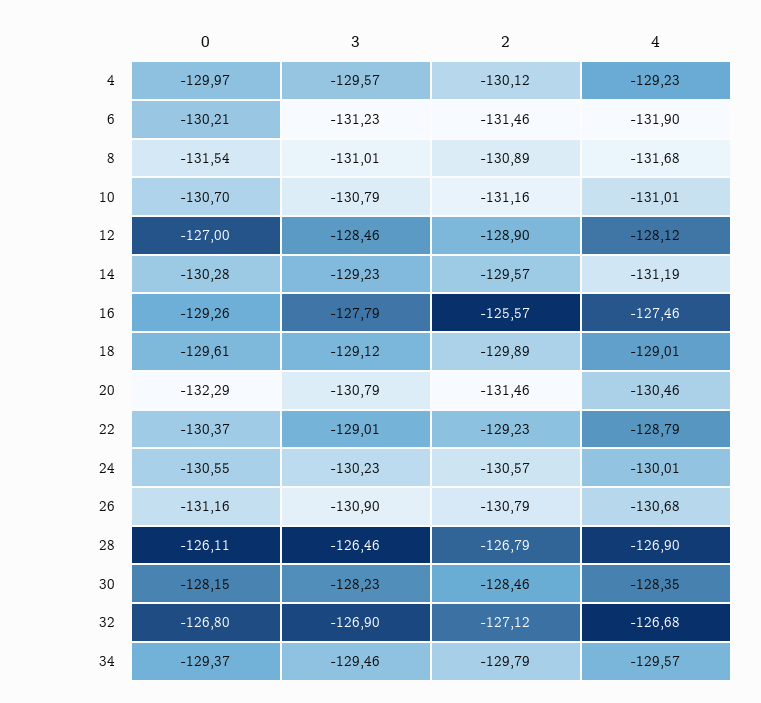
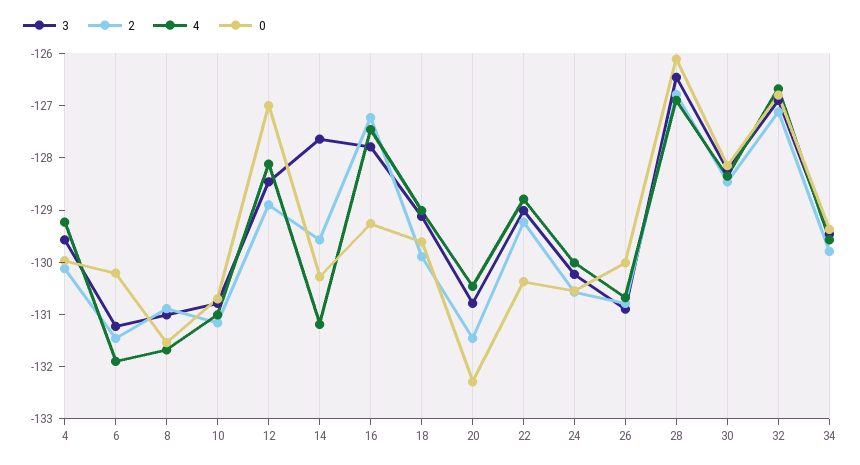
  {
    "0": {
      "4": -129.97,
      "6": -130.21,
      "8": -131.54,
      "10": -130.7,
      "12": -127,
      "14": -130.28,
      "16": -129.26,
      "18": -129.61,
      "20": -132.29,
      "22": -130.37,
      "24": -130.55,
-     "26": -131.16,
+     "26": -130,
      "28": -126.11,
      "30": -128.15,
      "32": -126.8,
      "34": -129.37
    },
    "3": {
      "4": -129.57,
      "6": -131.23,
      "8": -131.01,
      "10": -130.79,
      "12": -128.46,
-     "14": -129.23,
+     "14": -127.6,
      "16": -127.79,
      "18": -129.12,
      "20": -130.79,
      "22": -129.01,
      "24": -130.23,
      "26": -130.9,
      "28": -126.46,
      "30": -128.23,
      "32": -126.9,
      "34": -129.46
    },
    "2": {
      "4": -130.12,
      "6": -131.46,
      "8": -130.89,
      "10": -131.16,
      "12": -128.9,
      "14": -129.57,
-     "16": -125.57,
+     "16": -127.2,
      "18": -129.89,
      "20": -131.46,
      "22": -129.23,
      "24": -130.57,
      "26": -130.79,
      "28": -126.79,
      "30": -128.46,
      "32": -127.12,
      "34": -129.79
    },
    "4": {
      "4": -129.23,
      "6": -131.9,
      "8": -131.68,
      "10": -131.01,
      "12": -128.12,
      "14": -131.19,
      "16": -127.46,
      "18": -129.01,
      "20": -130.46,
      "22": -128.79,
      "24": -130.01,
      "26": -130.68,
      "28": -126.9,
      "30": -128.35,
      "32": -126.68,
      "34": -129.57
    }
  }

